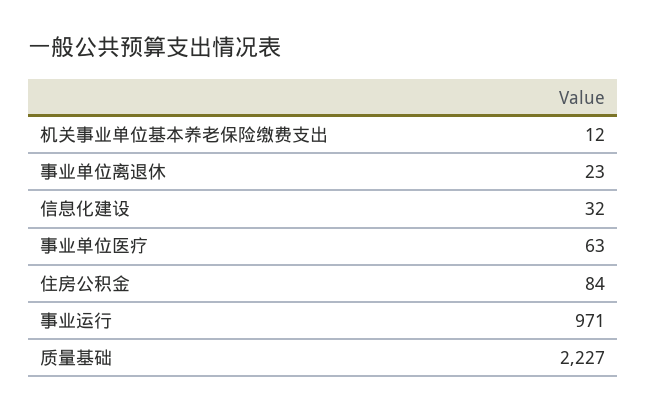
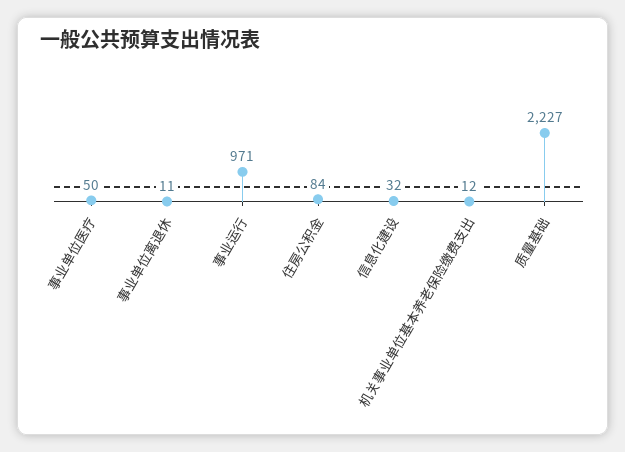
  {
    "机关事业单位基本养老保险缴费支出": 12,
-   "事业单位离退休": 23,
+   "事业单位离退休": 11,
    "信息化建设": 32,
-   "事业单位医疗": 63,
+   "事业单位医疗": 50,
    "住房公积金": 84,
    "事业运行": 971,
    "质量基础": 2227
  }

